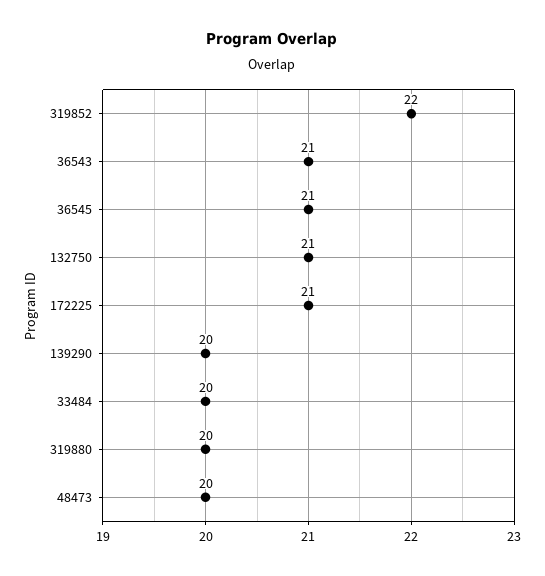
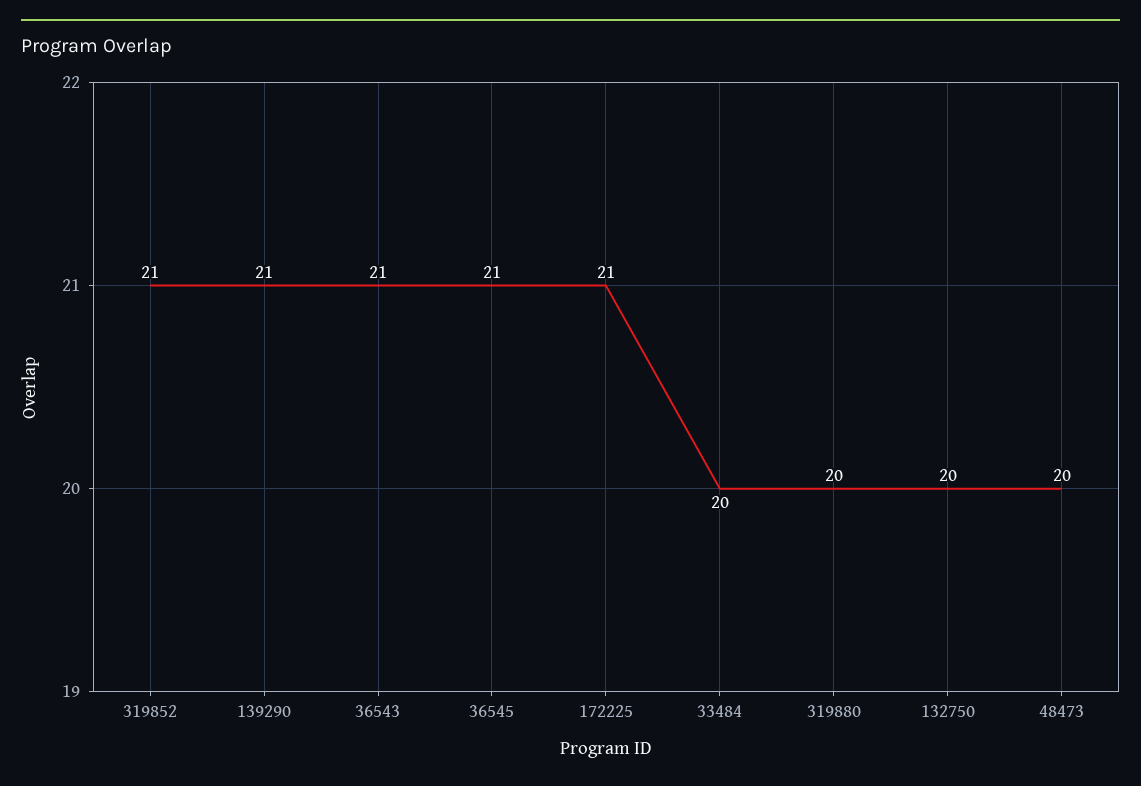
  {
-   "319852": 22,
+   "319852": 21,
    "36543": 21,
    "36545": 21,
-   "132750": 21,
+   "132750": 20,
    "172225": 21,
-   "139290": 20,
+   "139290": 21,
    "33484": 20,
    "319880": 20,
    "48473": 20
  }

